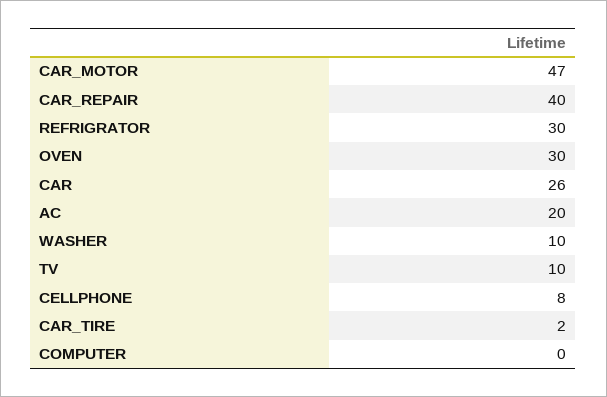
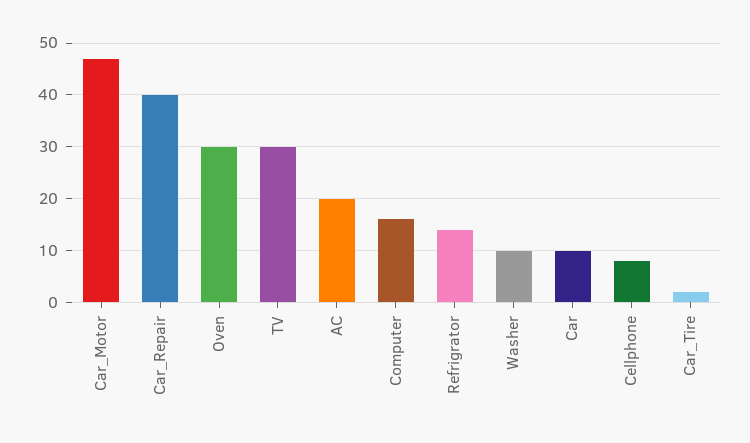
  {
    "CAR_MOTOR": 47,
    "CAR_REPAIR": 40,
-   "REFRIGRATOR": 30,
+   "REFRIGRATOR": 15,
    "OVEN": 30,
-   "CAR": 26,
+   "CAR": 10,
    "AC": 20,
    "WASHER": 10,
-   "TV": 10,
+   "TV": 30,
    "CELLPHONE": 8,
    "CAR_TIRE": 2,
-   "COMPUTER": 0
+   "COMPUTER": 15
  }

